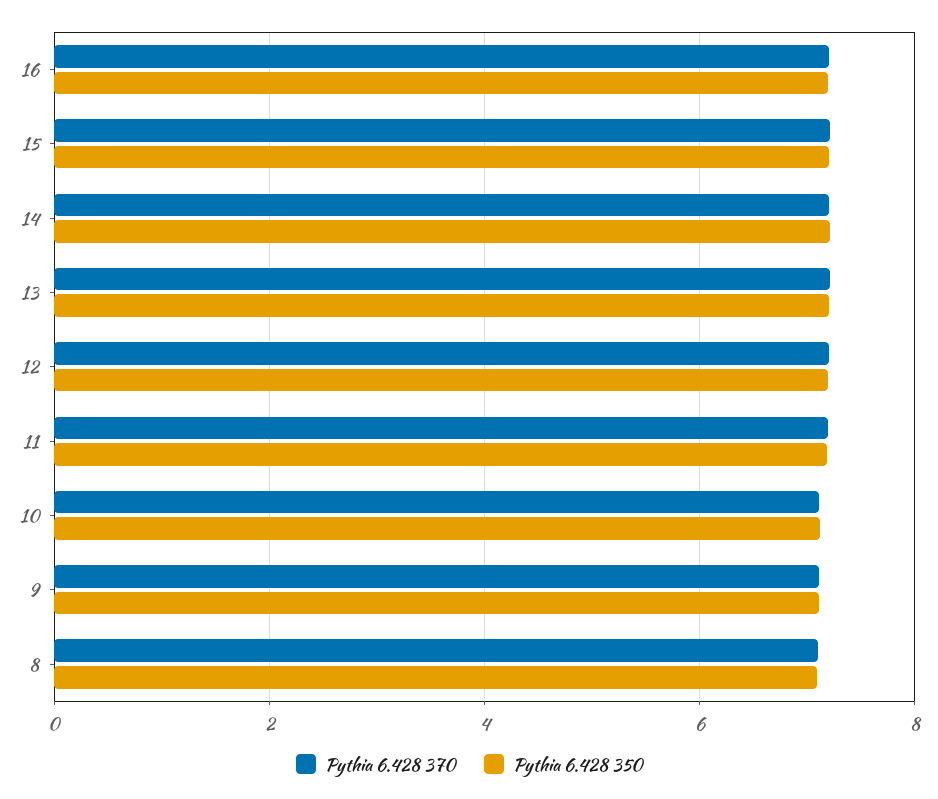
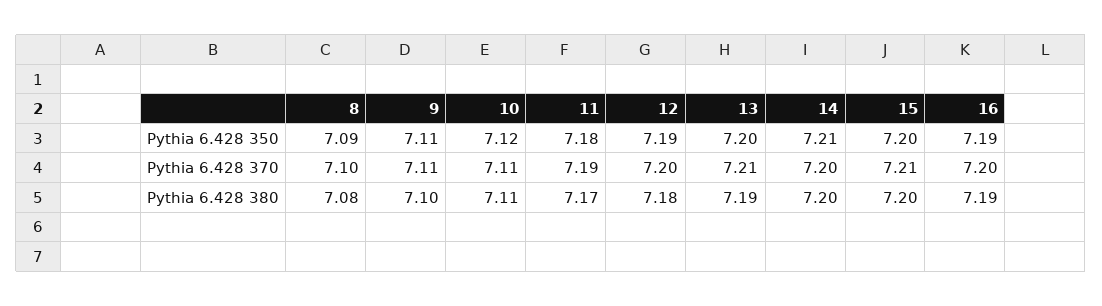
  {
    "Pythia 6.428 370": {
      "16": 7.2,
      "15": 7.21,
      "14": 7.2,
      "13": 7.21,
      "12": 7.2,
      "11": 7.19,
      "10": 7.11,
      "9": 7.11,
      "8": 7.1
    },
    "Pythia 6.428 350": {
      "16": 7.19,
      "15": 7.2,
      "14": 7.21,
      "13": 7.2,
      "12": 7.19,
      "11": 7.18,
      "10": 7.12,
      "9": 7.11,
      "8": 7.09
-   }
+   },
+   "Pythia 6.428 380": {
+     "8": 7.08,
+     "9": 7.1,
+     "10": 7.11,
+     "11": 7.17,
+     "12": 7.18,
+     "13": 7.19,
+     "14": 7.2,
+     "15": 7.2,
+     "16": 7.19
+   }
  }

